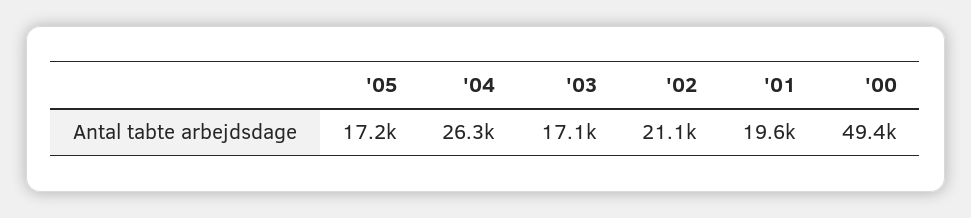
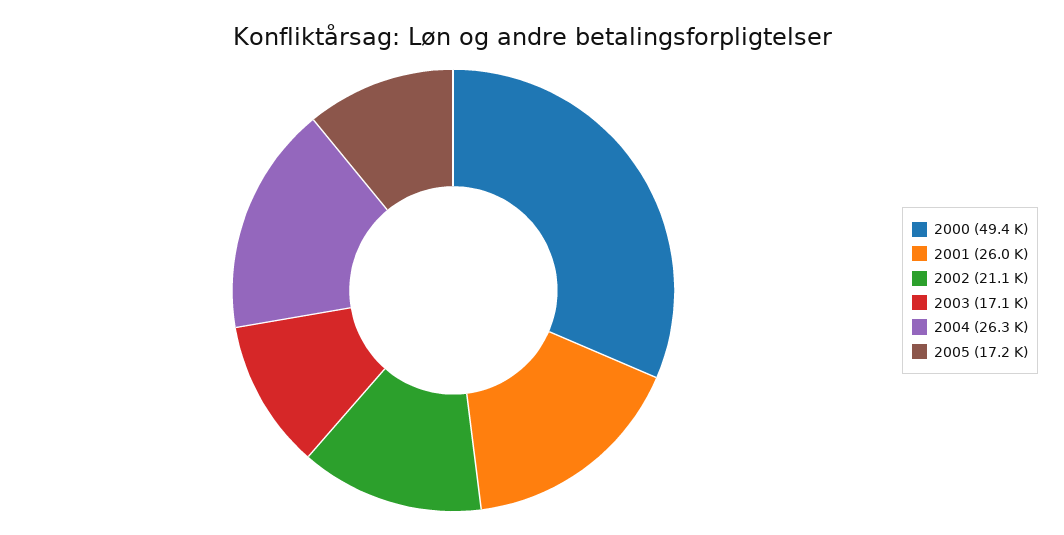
  {
    "'05": 17200,
    "'04": 26300,
    "'03": 17100,
    "'02": 21100,
-   "'01": 19600,
+   "'01": 26000,
    "'00": 49400
  }

